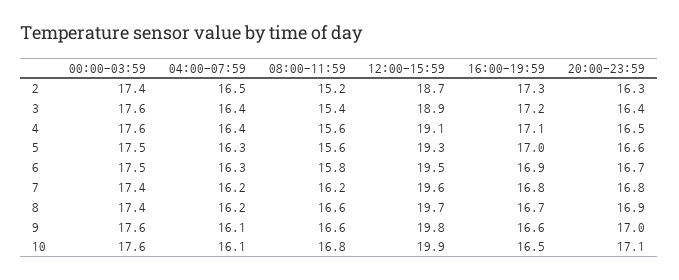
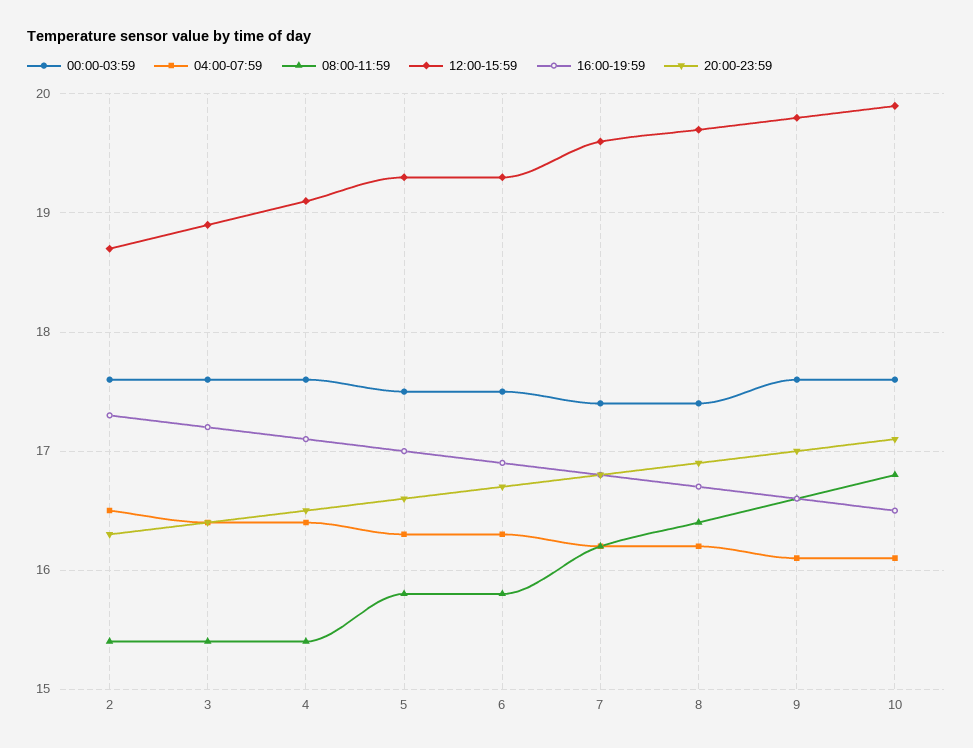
  {
    "00:00-03:59": {
-     "2": 17.4,
+     "2": 17.6,
      "3": 17.6,
      "4": 17.6,
      "5": 17.5,
      "6": 17.5,
      "7": 17.4,
      "8": 17.4,
      "9": 17.6,
      "10": 17.6
    },
    "04:00-07:59": {
      "2": 16.5,
      "3": 16.4,
      "4": 16.4,
      "5": 16.3,
      "6": 16.3,
      "7": 16.2,
      "8": 16.2,
      "9": 16.1,
      "10": 16.1
    },
    "08:00-11:59": {
-     "2": 15.2,
+     "2": 15.4,
      "3": 15.4,
-     "4": 15.6,
+     "4": 15.4,
-     "5": 15.6,
+     "5": 15.8,
      "6": 15.8,
      "7": 16.2,
-     "8": 16.6,
+     "8": 16.4,
      "9": 16.6,
      "10": 16.8
    },
    "12:00-15:59": {
      "2": 18.7,
      "3": 18.9,
      "4": 19.1,
      "5": 19.3,
-     "6": 19.5,
+     "6": 19.3,
      "7": 19.6,
      "8": 19.7,
      "9": 19.8,
      "10": 19.9
    },
    "16:00-19:59": {
      "2": 17.3,
      "3": 17.2,
      "4": 17.1,
      "5": 17,
      "6": 16.9,
      "7": 16.8,
      "8": 16.7,
      "9": 16.6,
      "10": 16.5
    },
    "20:00-23:59": {
      "2": 16.3,
      "3": 16.4,
      "4": 16.5,
      "5": 16.6,
      "6": 16.7,
      "7": 16.8,
      "8": 16.9,
      "9": 17,
      "10": 17.1
    }
  }

